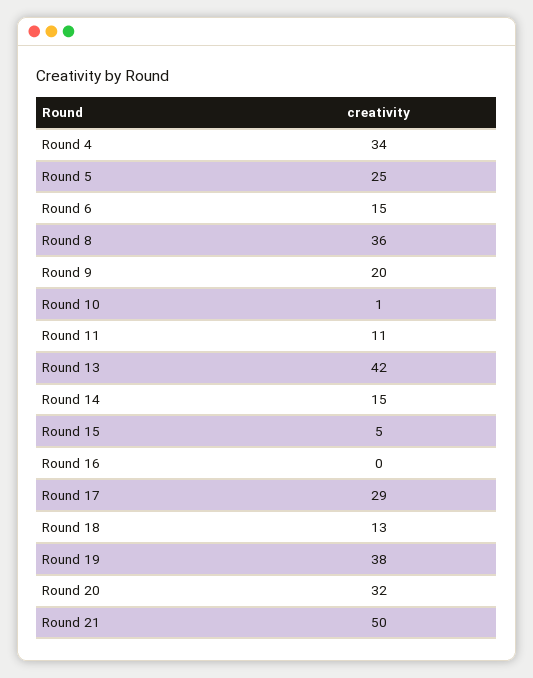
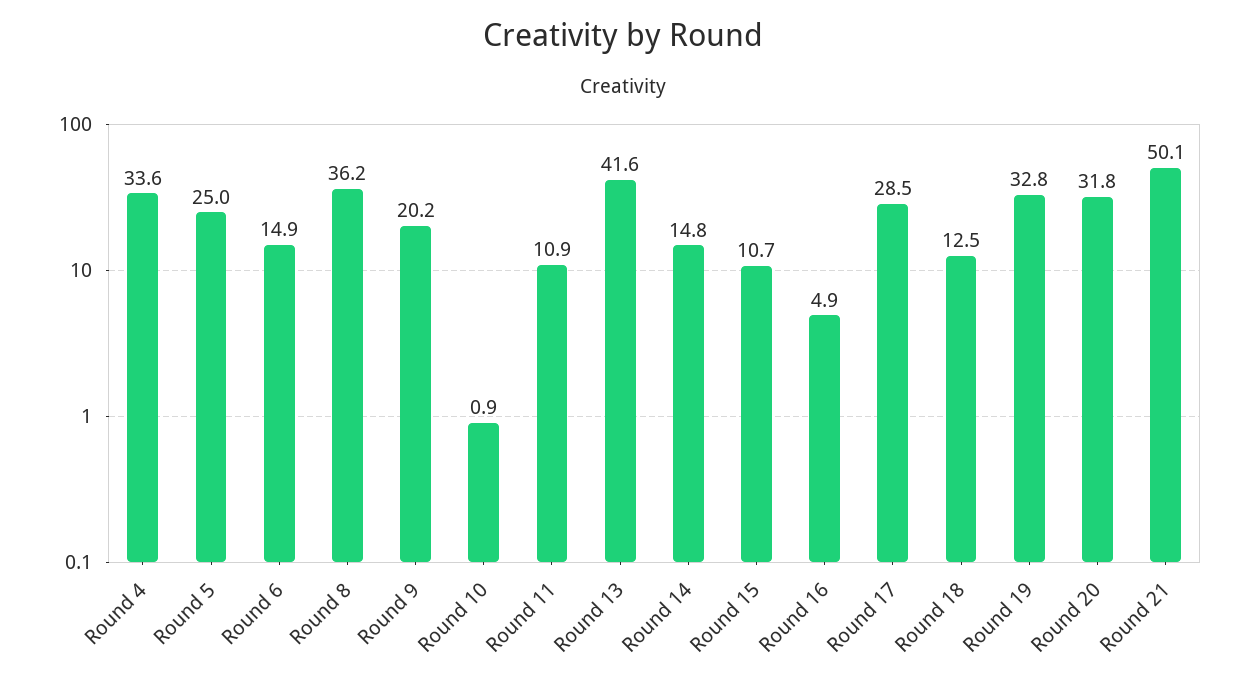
  {
    "Round 4": 33.6,
    "Round 5": 25,
    "Round 6": 14.9,
    "Round 8": 36.2,
    "Round 9": 20.2,
    "Round 10": 0.9,
    "Round 11": 10.9,
    "Round 13": 41.6,
    "Round 14": 14.8,
-   "Round 15": 5,
+   "Round 15": 10.7,
-   "Round 16": 0,
+   "Round 16": 4.9,
    "Round 17": 28.5,
    "Round 18": 12.5,
-   "Round 19": 38,
+   "Round 19": 32.8,
    "Round 20": 31.8,
    "Round 21": 50.1
  }

